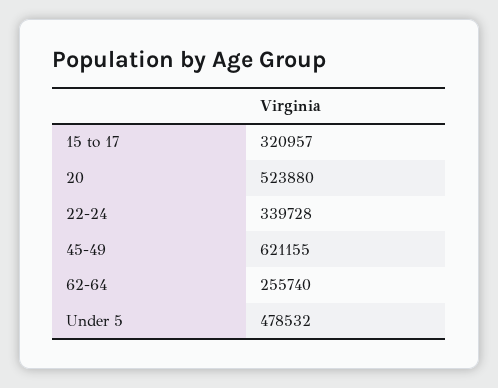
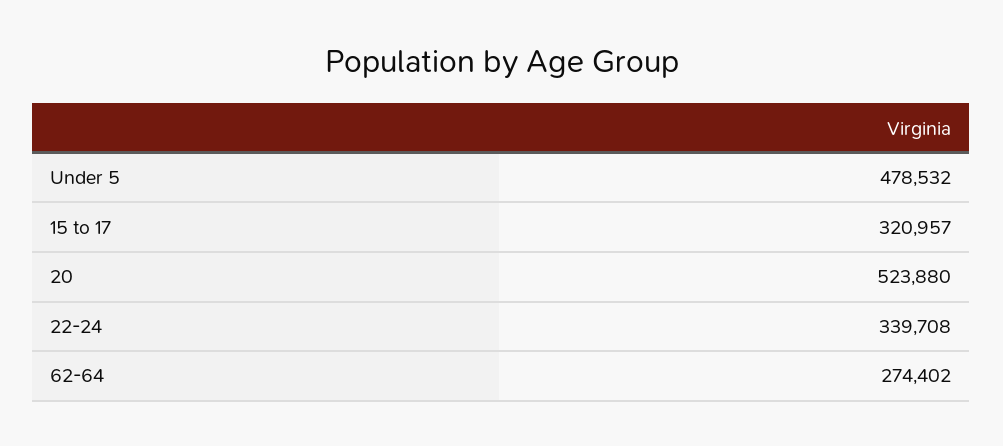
  {
    "15 to 17": 320957,
    "20": 523880,
-   "22-24": 339728,
+   "22-24": 339708,
-   "45-49": 621155,
-   "62-64": 255740,
+   "62-64": 274402,
    "Under 5": 478532
  }

